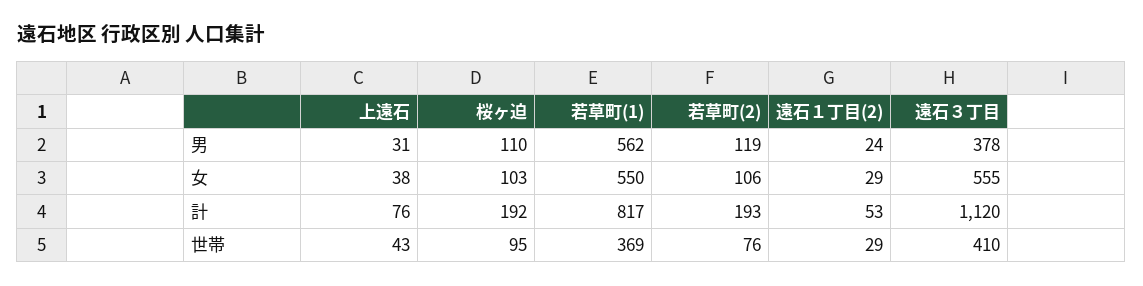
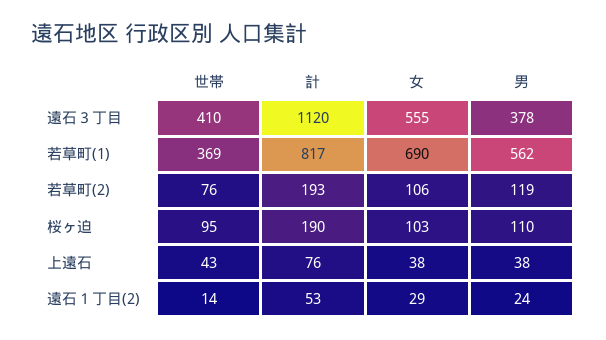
  {
    "上遠石": {
-     "男": 31,
+     "男": 38,
      "女": 38,
      "計": 76,
      "世帯": 43
    },
    "桜ヶ迫": {
      "男": 110,
      "女": 103,
-     "計": 192,
+     "計": 190,
      "世帯": 95
    },
    "若草町(1)": {
      "男": 562,
-     "女": 550,
+     "女": 690,
      "計": 817,
      "世帯": 369
    },
    "若草町(2)": {
      "男": 119,
      "女": 106,
      "計": 193,
      "世帯": 76
    },
    "遠石１丁目(2)": {
      "男": 24,
      "女": 29,
      "計": 53,
-     "世帯": 29
+     "世帯": 14
    },
    "遠石３丁目": {
      "男": 378,
      "女": 555,
      "計": 1120,
      "世帯": 410
    }
  }

